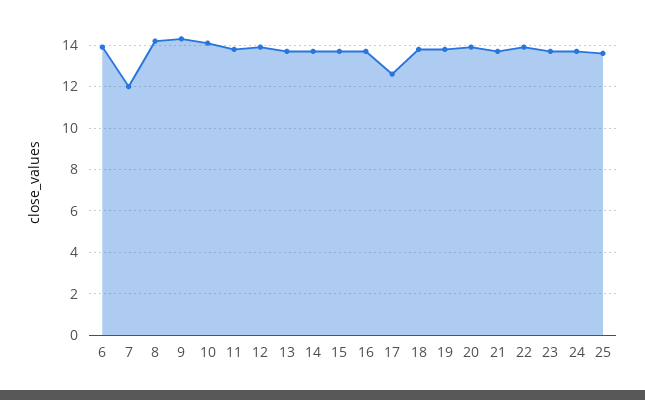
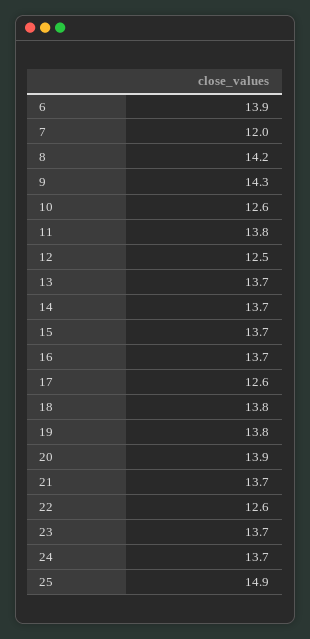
  {
    "6": 13.9,
    "7": 12,
    "8": 14.2,
    "9": 14.3,
-   "10": 14,
+   "10": 12.6,
    "11": 13.8,
-   "12": 14,
+   "12": 12.5,
    "13": 13.7,
    "14": 13.7,
    "15": 13.7,
    "16": 13.7,
    "17": 12.6,
    "18": 13.8,
    "19": 13.8,
    "20": 13.9,
    "21": 13.7,
-   "22": 14,
+   "22": 12.6,
    "23": 13.7,
    "24": 13.7,
-   "25": 13.5
+   "25": 14.9
  }

